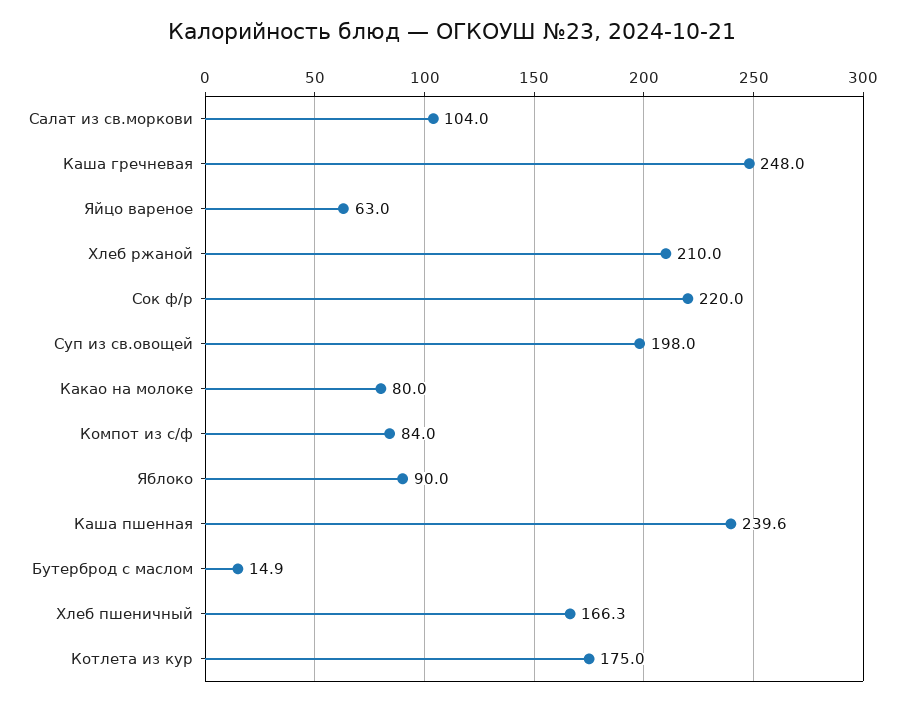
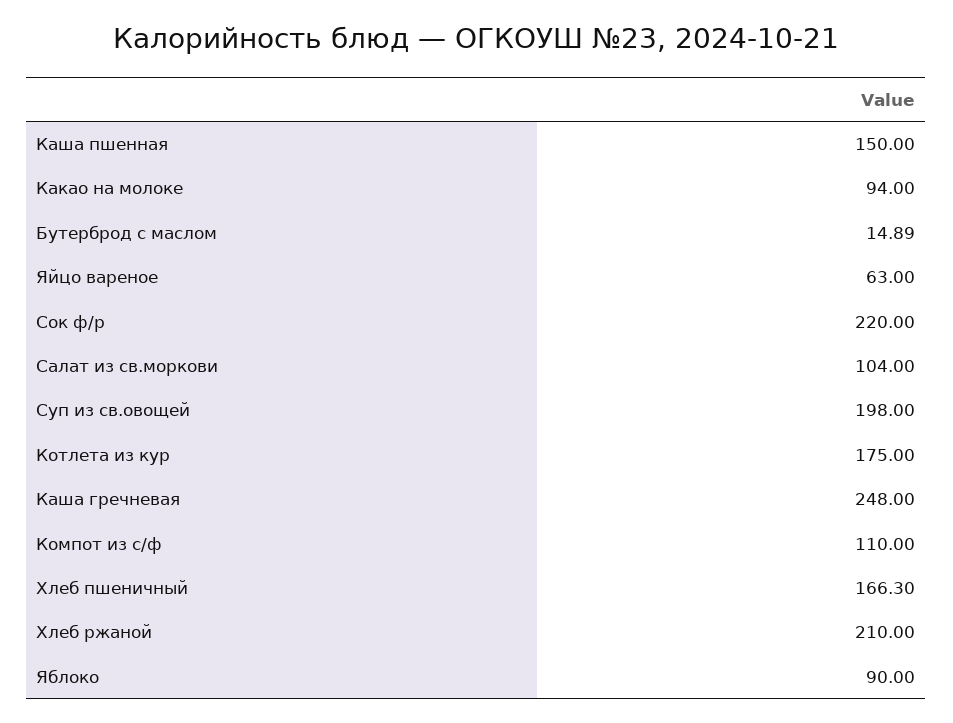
  {
    "Салат из св.моркови": 104,
    "Каша гречневая": 248,
    "Яйцо вареное": 63,
    "Хлеб ржаной": 210,
    "Сок ф/р": 220,
    "Суп из св.овощей": 198,
-   "Какао на молоке": 80,
+   "Какао на молоке": 94,
-   "Компот из с/ф": 84,
+   "Компот из с/ф": 110,
    "Яблоко": 90,
-   "Каша пшенная": 239.6,
+   "Каша пшенная": 150,
    "Бутерброд с маслом": 14.89,
    "Хлеб пшеничный": 166.3,
    "Котлета из кур": 175
  }

